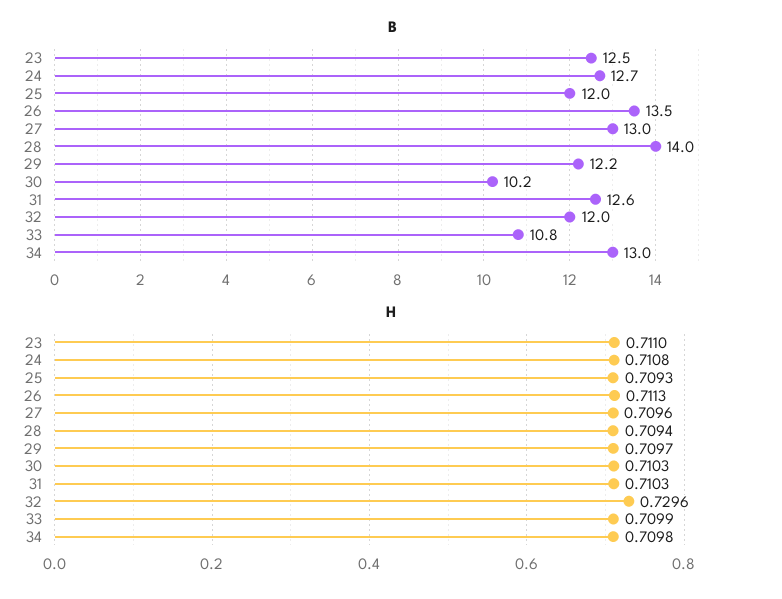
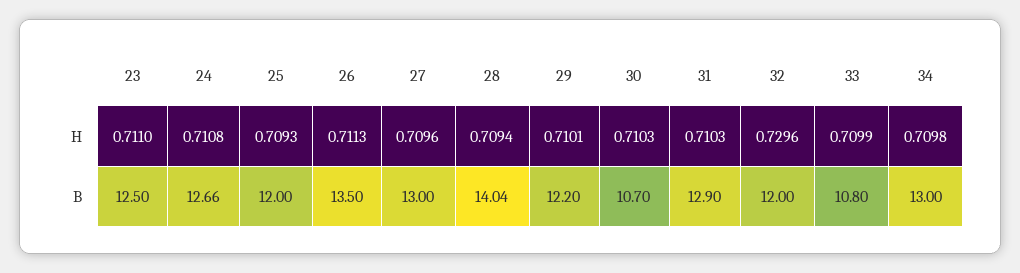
  {
    "B": {
      "23": 12.5,
      "24": 12.66,
      "25": 12,
      "26": 13.5,
      "27": 13,
      "28": 14.04,
      "29": 12.2,
-     "30": 10.2,
+     "30": 10.7,
-     "31": 12.6,
+     "31": 12.9,
      "32": 12,
      "33": 10.8,
      "34": 13
    },
    "H": {
      "23": 0.711,
      "24": 0.7108,
      "25": 0.7093,
      "26": 0.7113,
      "27": 0.7096,
      "28": 0.7094,
-     "29": 0.7097,
+     "29": 0.7101,
      "30": 0.7103,
      "31": 0.7103,
      "32": 0.7296,
      "33": 0.7099,
      "34": 0.7098
    }
  }

